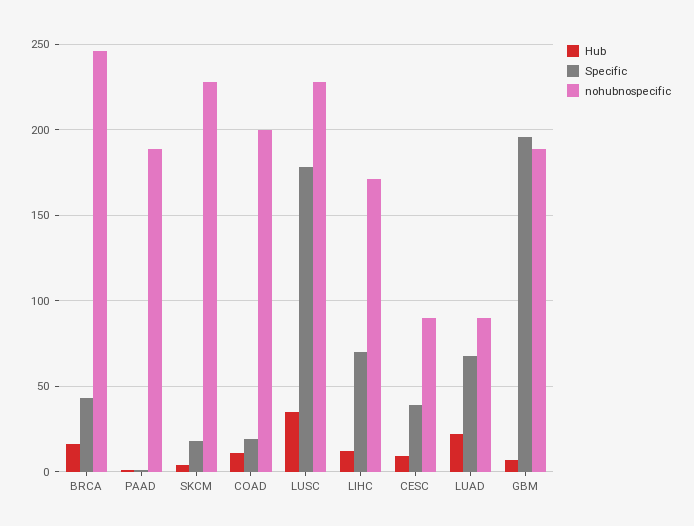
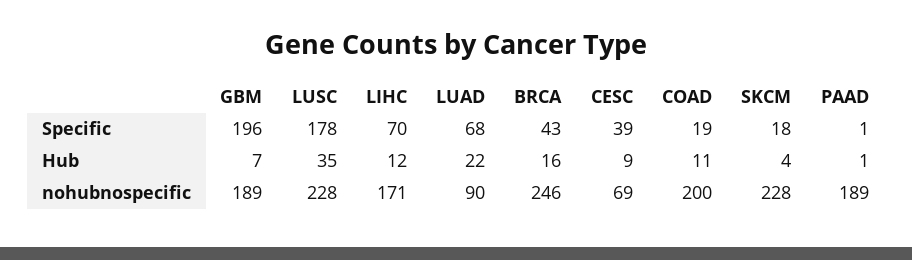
  {
    "Hub": {
      "BRCA": 16,
      "PAAD": 1,
      "SKCM": 4,
      "COAD": 11,
      "LUSC": 35,
      "LIHC": 12,
      "CESC": 9,
      "LUAD": 22,
      "GBM": 7
    },
    "Specific": {
      "BRCA": 43,
      "PAAD": 1,
      "SKCM": 18,
      "COAD": 19,
      "LUSC": 178,
      "LIHC": 70,
      "CESC": 39,
      "LUAD": 68,
      "GBM": 196
    },
    "nohubnospecific": {
      "BRCA": 246,
      "PAAD": 189,
      "SKCM": 228,
      "COAD": 200,
      "LUSC": 228,
      "LIHC": 171,
-     "CESC": 90,
+     "CESC": 69,
      "LUAD": 90,
      "GBM": 189
    }
  }

